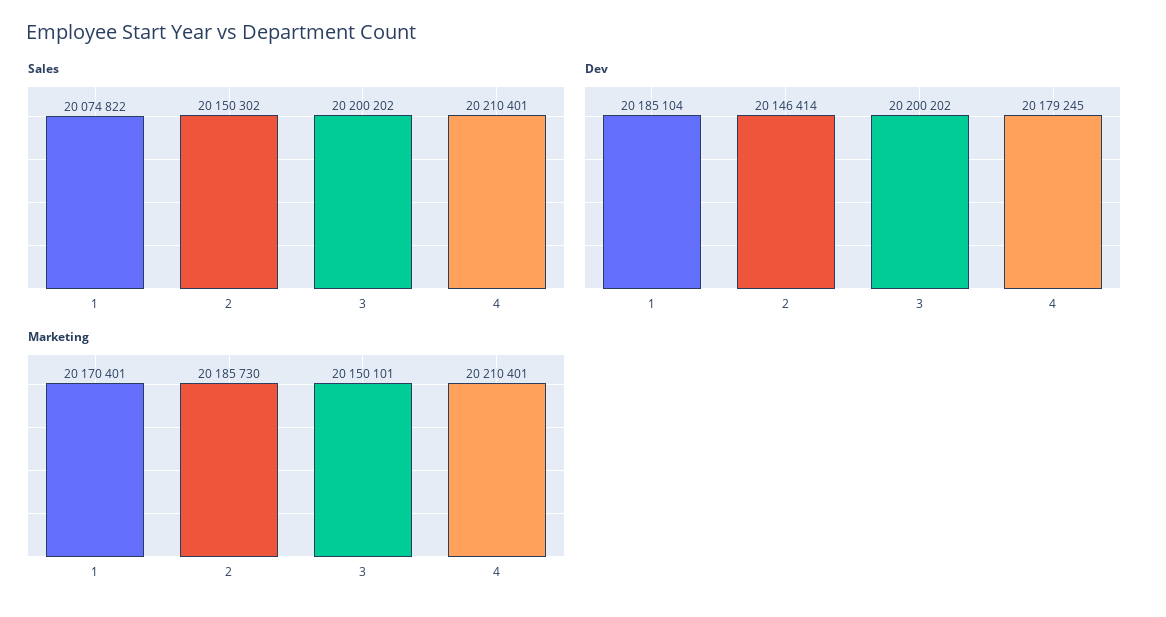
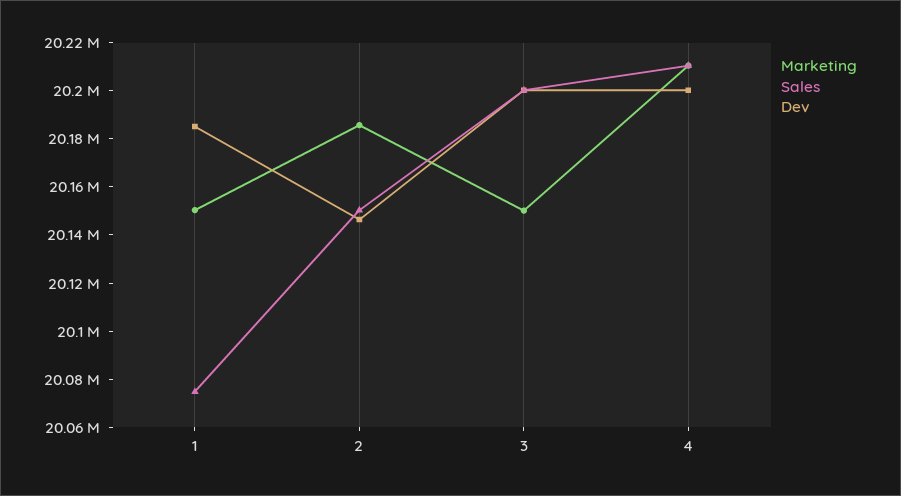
  {
    "Sales": {
      "1": 20074822,
      "2": 20150302,
      "3": 20200202,
      "4": 20210401
    },
    "Dev": {
      "1": 20185104,
      "2": 20146414,
      "3": 20200202,
-     "4": 20179245
+     "4": 20200000
    },
    "Marketing": {
-     "1": 20170401,
+     "1": 20150000,
      "2": 20185730,
      "3": 20150101,
      "4": 20210401
    }
  }

